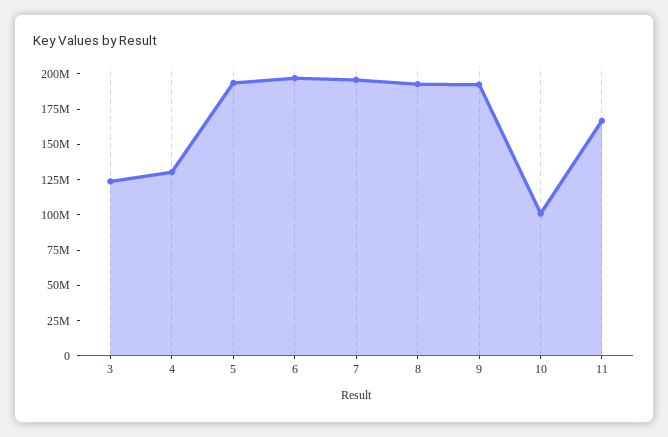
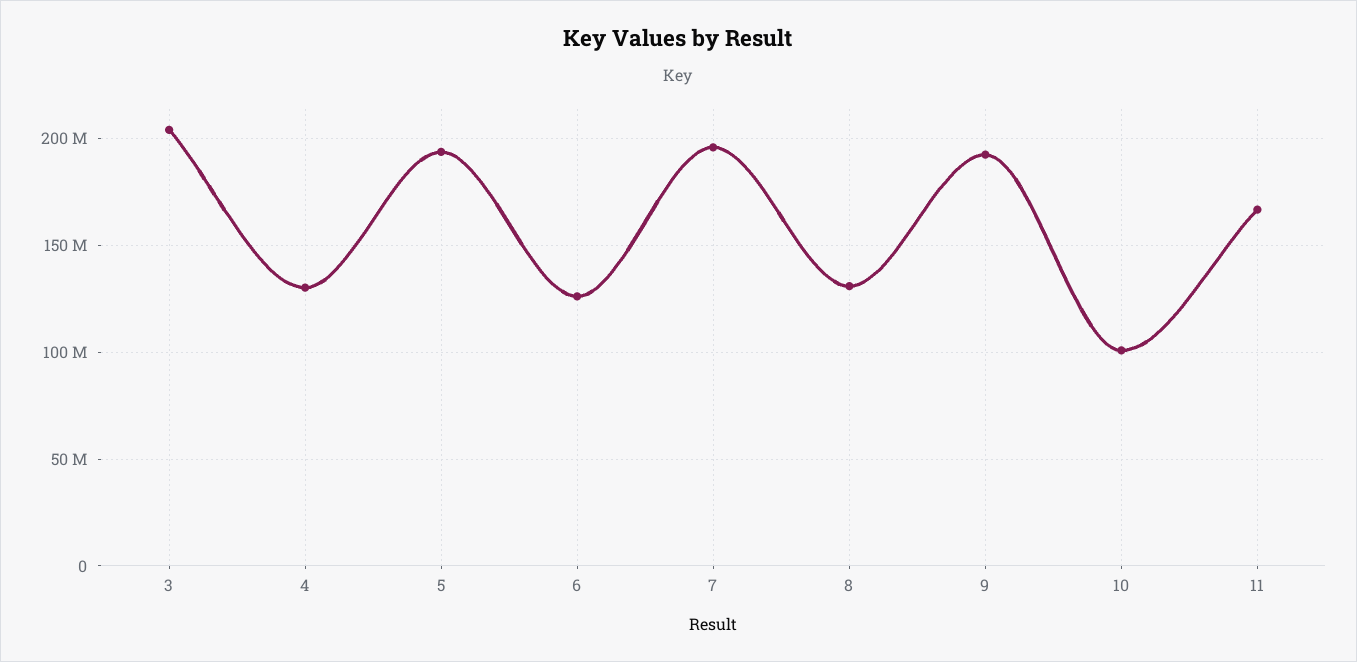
  {
-   "3": 125000000,
+   "3": 205000000,
    "4": 130000000,
    "5": 195000000,
-   "6": 200000000,
+   "6": 125000000,
    "7": 195000000,
-   "8": 200000000,
+   "8": 130000000,
    "9": 190000000,
    "10": 100000000,
    "11": 165000000
  }

